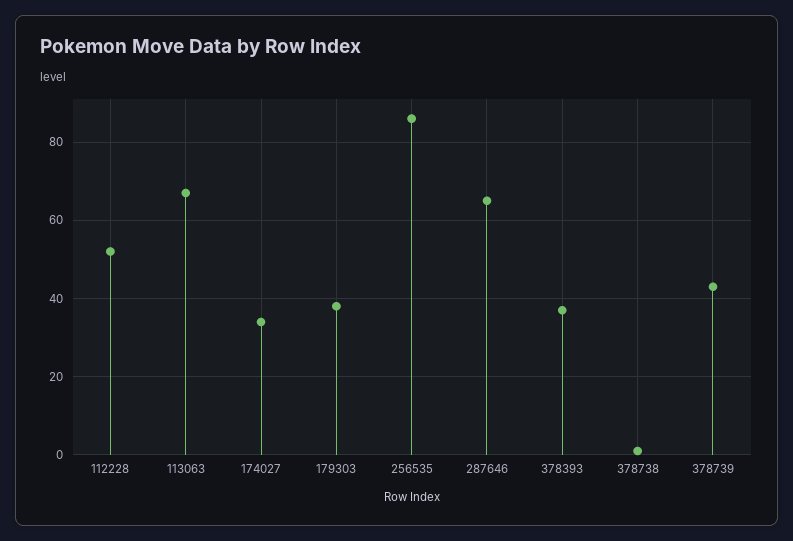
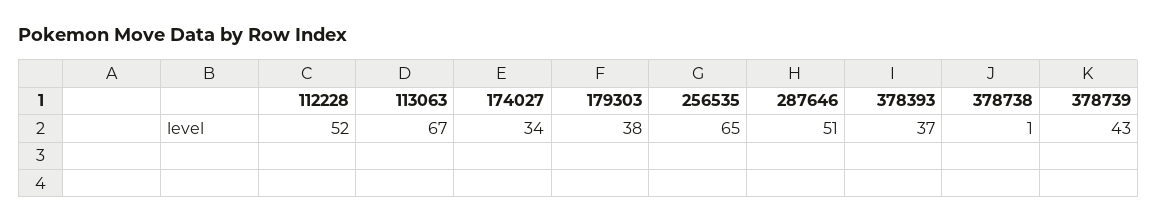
  {
    "112228": 52,
    "113063": 67,
    "174027": 34,
    "179303": 38,
-   "256535": 85,
+   "256535": 65,
-   "287646": 65,
+   "287646": 51,
    "378393": 37,
    "378738": 1,
    "378739": 43
  }

